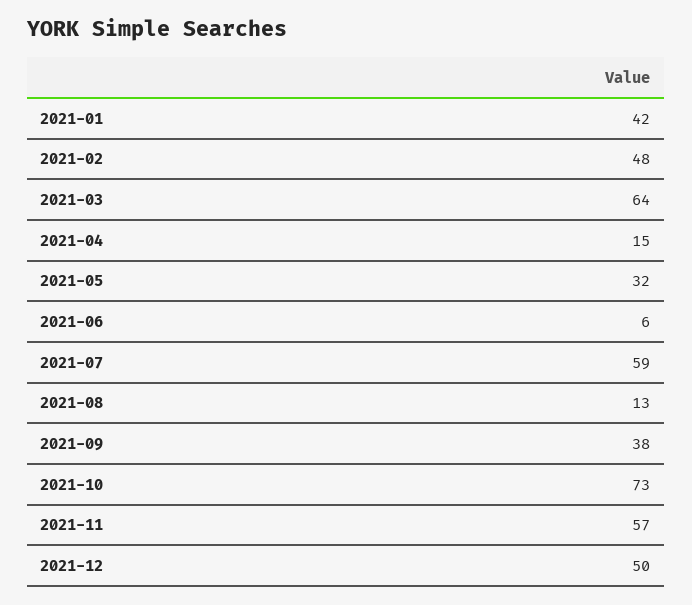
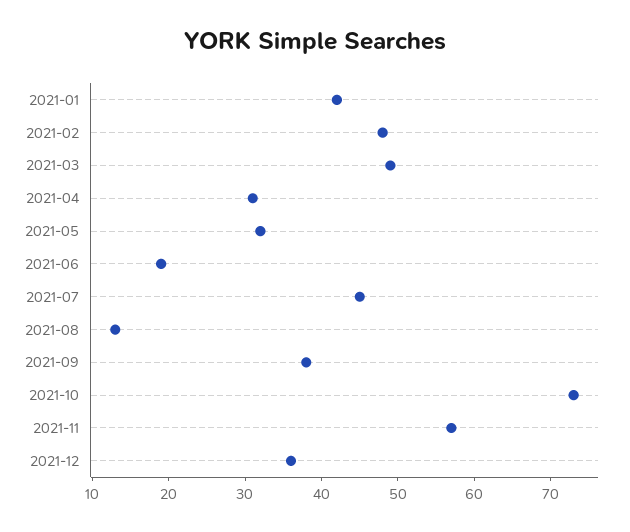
  {
    "2021-01": 42,
    "2021-02": 48,
-   "2021-03": 64,
+   "2021-03": 50,
-   "2021-04": 15,
+   "2021-04": 30,
    "2021-05": 32,
-   "2021-06": 6,
+   "2021-06": 20,
-   "2021-07": 59,
+   "2021-07": 45,
    "2021-08": 13,
    "2021-09": 38,
    "2021-10": 73,
    "2021-11": 57,
-   "2021-12": 50
+   "2021-12": 35
  }

